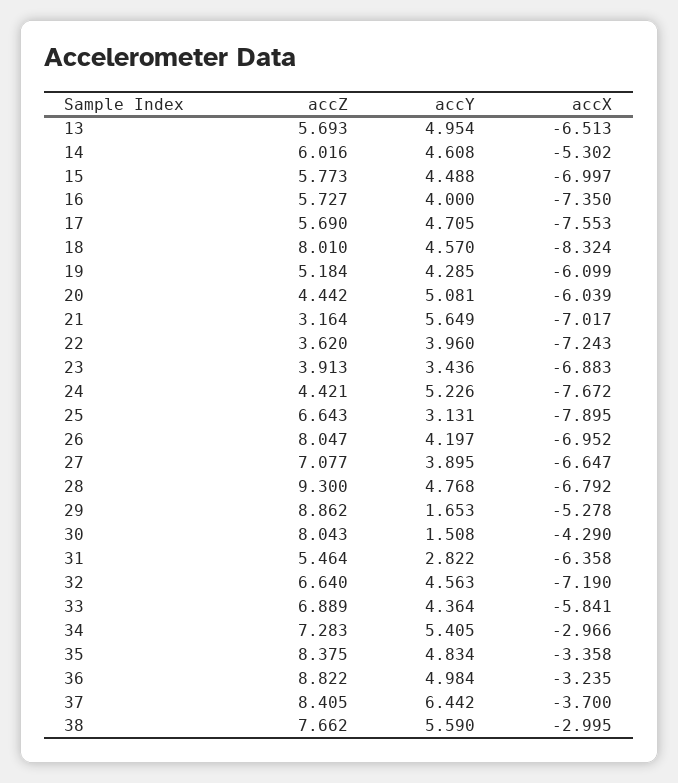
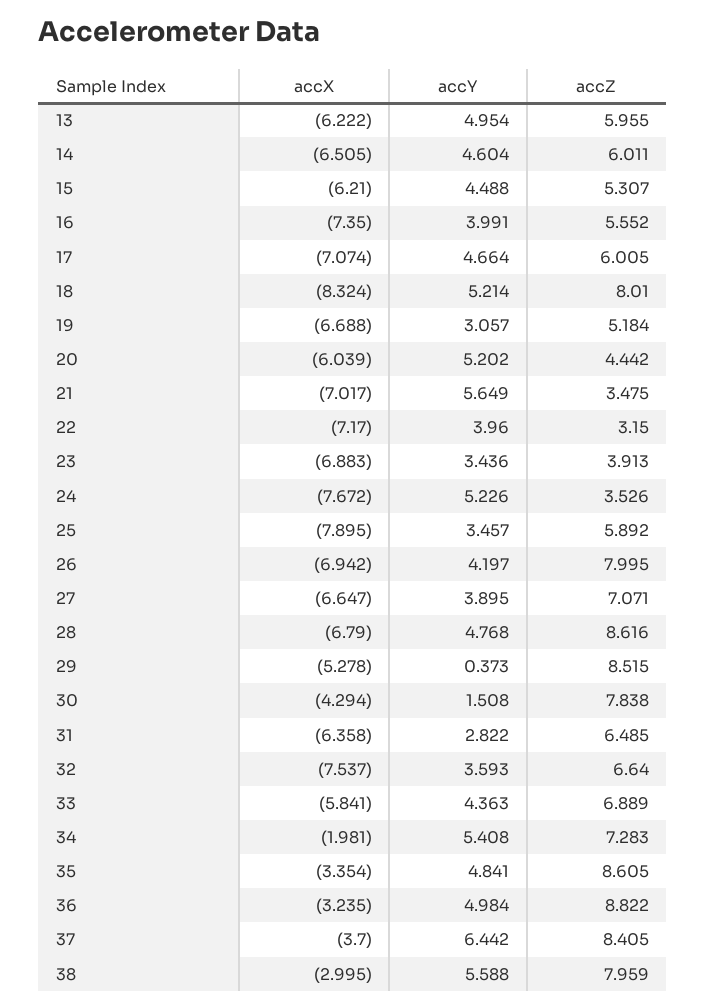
  {
    "accZ": {
-     "13": 5.693,
+     "13": 5.955,
-     "14": 6.016,
+     "14": 6.011,
-     "15": 5.773,
+     "15": 5.307,
-     "16": 5.727,
+     "16": 5.552,
-     "17": 5.69,
+     "17": 6.005,
      "18": 8.01,
      "19": 5.184,
      "20": 4.442,
-     "21": 3.164,
+     "21": 3.475,
-     "22": 3.62,
+     "22": 3.15,
      "23": 3.913,
-     "24": 4.421,
+     "24": 3.526,
-     "25": 6.643,
+     "25": 5.892,
-     "26": 8.047,
+     "26": 7.995,
-     "27": 7.077,
+     "27": 7.071,
-     "28": 9.3,
+     "28": 8.616,
-     "29": 8.862,
+     "29": 8.515,
-     "30": 8.043,
+     "30": 7.838,
-     "31": 5.464,
+     "31": 6.485,
      "32": 6.64,
      "33": 6.889,
      "34": 7.283,
-     "35": 8.375,
+     "35": 8.605,
      "36": 8.822,
      "37": 8.405,
-     "38": 7.662
+     "38": 7.959
    },
    "accY": {
      "13": 4.954,
-     "14": 4.608,
+     "14": 4.604,
      "15": 4.488,
-     "16": 4,
+     "16": 3.991,
-     "17": 4.705,
+     "17": 4.664,
-     "18": 4.57,
+     "18": 5.214,
-     "19": 4.285,
+     "19": 3.057,
-     "20": 5.081,
+     "20": 5.202,
      "21": 5.649,
      "22": 3.96,
      "23": 3.436,
      "24": 5.226,
-     "25": 3.131,
+     "25": 3.457,
      "26": 4.197,
      "27": 3.895,
      "28": 4.768,
-     "29": 1.653,
+     "29": 0.373,
      "30": 1.508,
      "31": 2.822,
-     "32": 4.563,
+     "32": 3.593,
-     "33": 4.364,
+     "33": 4.363,
-     "34": 5.405,
+     "34": 5.408,
-     "35": 4.834,
+     "35": 4.841,
      "36": 4.984,
      "37": 6.442,
-     "38": 5.59
+     "38": 5.588
    },
    "accX": {
-     "13": -6.513,
+     "13": -6.222,
-     "14": -5.302,
+     "14": -6.505,
-     "15": -6.997,
+     "15": -6.21,
      "16": -7.35,
-     "17": -7.553,
+     "17": -7.074,
      "18": -8.324,
-     "19": -6.099,
+     "19": -6.688,
      "20": -6.039,
      "21": -7.017,
-     "22": -7.243,
+     "22": -7.17,
      "23": -6.883,
      "24": -7.672,
      "25": -7.895,
-     "26": -6.952,
+     "26": -6.942,
      "27": -6.647,
-     "28": -6.792,
+     "28": -6.79,
      "29": -5.278,
-     "30": -4.29,
+     "30": -4.294,
      "31": -6.358,
-     "32": -7.19,
+     "32": -7.537,
      "33": -5.841,
-     "34": -2.966,
+     "34": -1.981,
-     "35": -3.358,
+     "35": -3.354,
      "36": -3.235,
      "37": -3.7,
      "38": -2.995
    }
  }

